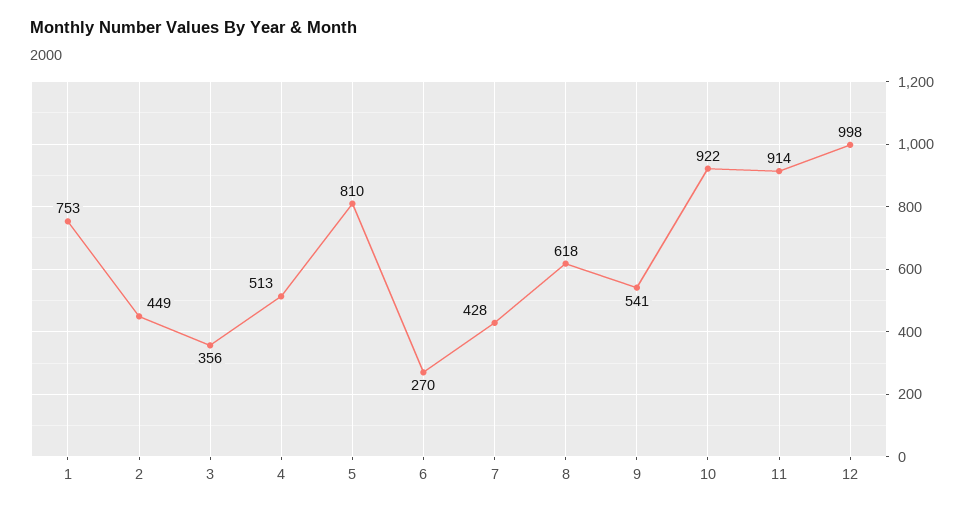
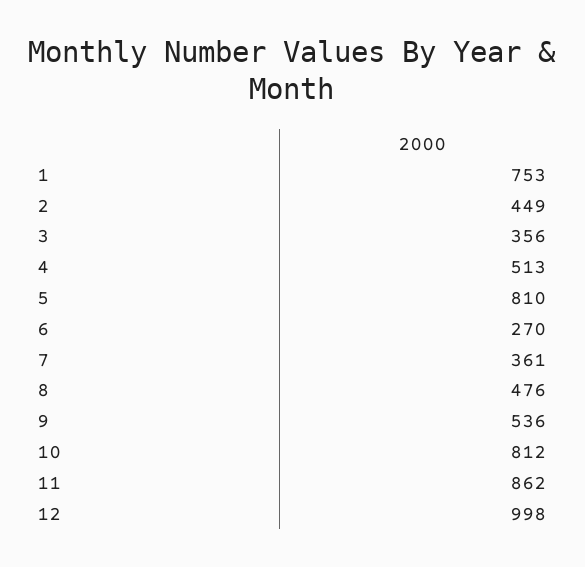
  {
    "1": 753,
    "2": 449,
    "3": 356,
    "4": 513,
    "5": 810,
    "6": 270,
-   "7": 428,
+   "7": 361,
-   "8": 618,
+   "8": 476,
-   "9": 541,
+   "9": 536,
-   "10": 922,
+   "10": 812,
-   "11": 914,
+   "11": 862,
    "12": 998
  }

